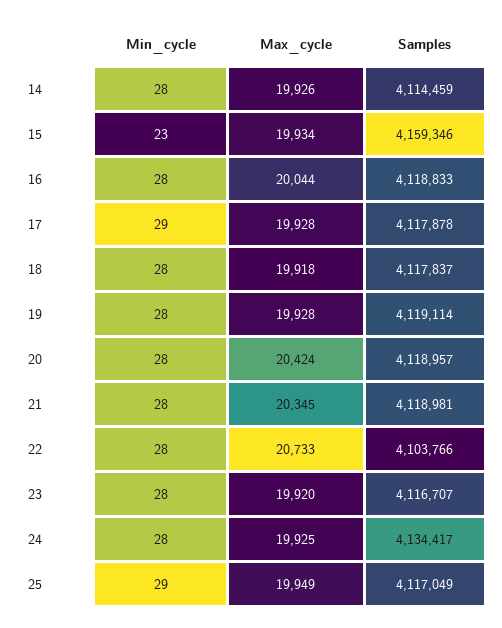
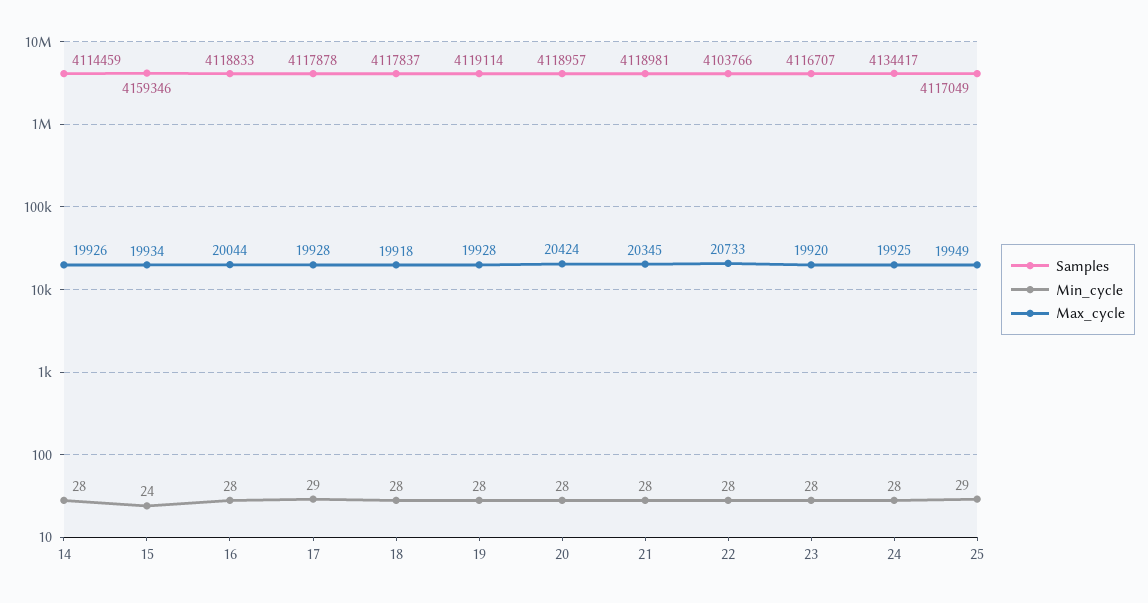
  {
    "Min_cycle": {
      "14": 28,
-     "15": 23,
+     "15": 24,
      "16": 28,
      "17": 29,
      "18": 28,
      "19": 28,
      "20": 28,
      "21": 28,
      "22": 28,
      "23": 28,
      "24": 28,
      "25": 29
    },
    "Max_cycle": {
      "14": 19926,
      "15": 19934,
      "16": 20044,
      "17": 19928,
      "18": 19918,
      "19": 19928,
      "20": 20424,
      "21": 20345,
      "22": 20733,
      "23": 19920,
      "24": 19925,
      "25": 19949
    },
    "Samples": {
      "14": 4114459,
      "15": 4159346,
      "16": 4118833,
      "17": 4117878,
      "18": 4117837,
      "19": 4119114,
      "20": 4118957,
      "21": 4118981,
      "22": 4103766,
      "23": 4116707,
      "24": 4134417,
      "25": 4117049
    }
  }

